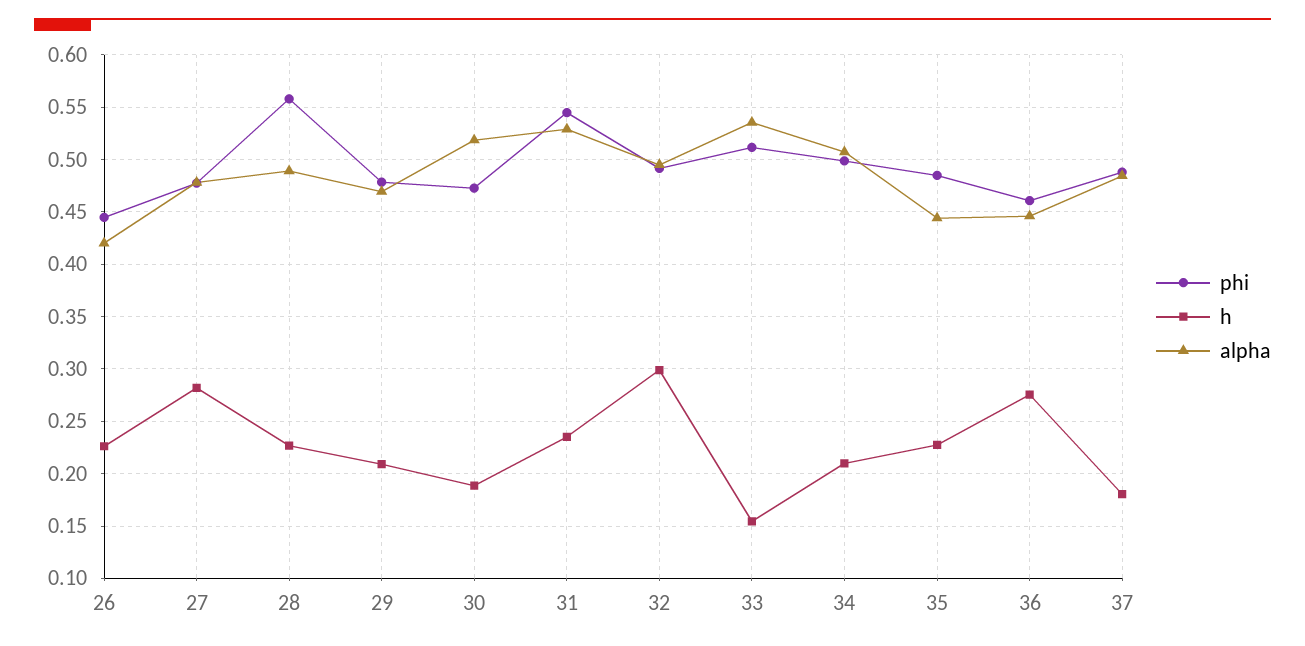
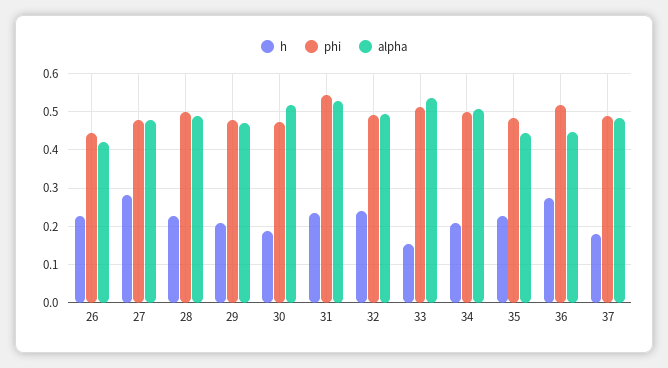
  {
    "phi": {
      "26": 0.44,
      "27": 0.48,
-     "28": 0.56,
+     "28": 0.5,
      "29": 0.48,
      "30": 0.47,
      "31": 0.54,
      "32": 0.49,
      "33": 0.51,
      "34": 0.5,
      "35": 0.48,
-     "36": 0.46,
+     "36": 0.52,
      "37": 0.49
    },
    "h": {
      "26": 0.23,
      "27": 0.28,
      "28": 0.23,
      "29": 0.21,
      "30": 0.19,
      "31": 0.24,
-     "32": 0.3,
+     "32": 0.24,
      "33": 0.15,
      "34": 0.21,
      "35": 0.23,
      "36": 0.28,
      "37": 0.18
    },
    "alpha": {
      "26": 0.42,
      "27": 0.48,
      "28": 0.49,
      "29": 0.47,
      "30": 0.52,
      "31": 0.53,
      "32": 0.5,
      "33": 0.54,
      "34": 0.51,
      "35": 0.44,
      "36": 0.45,
      "37": 0.48
    }
  }

